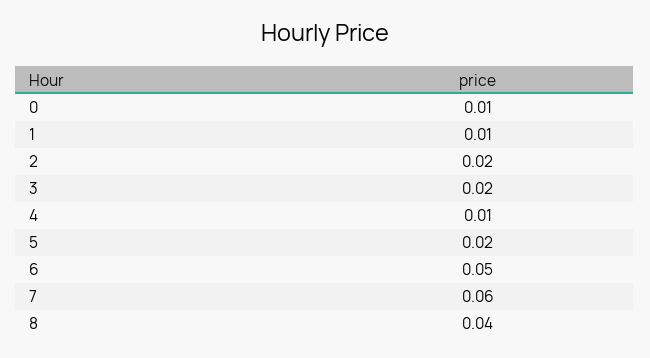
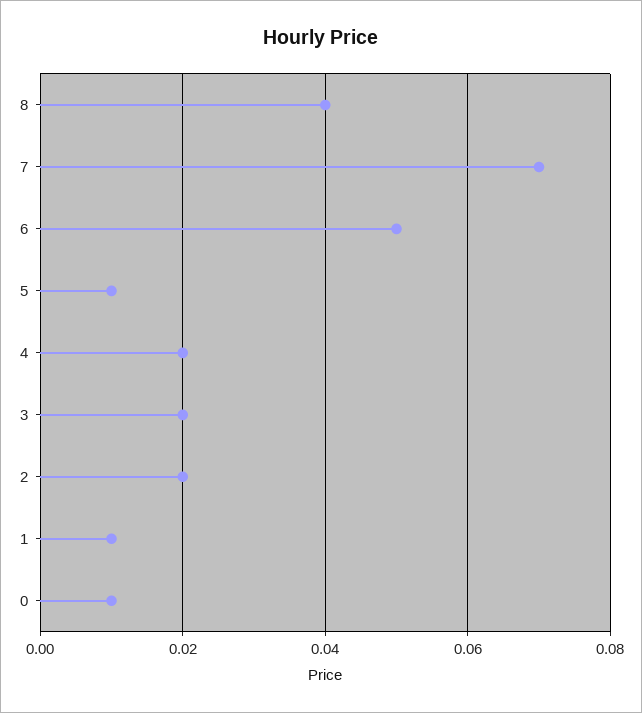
  {
    "0": 0.01,
    "1": 0.01,
    "2": 0.02,
    "3": 0.02,
-   "4": 0.01,
+   "4": 0.02,
-   "5": 0.02,
+   "5": 0.01,
    "6": 0.05,
-   "7": 0.06,
+   "7": 0.07,
    "8": 0.04
  }

